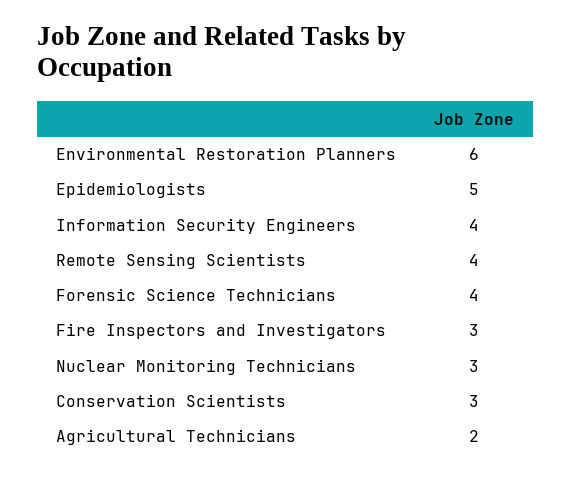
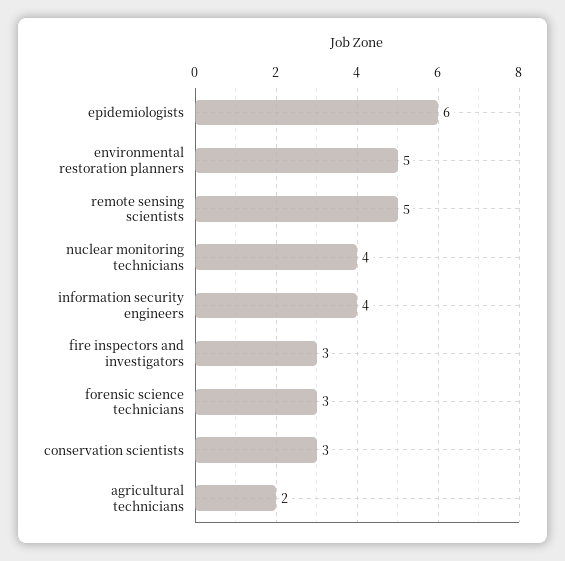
  {
-   "Environmental Restoration Planners": 6,
+   "Environmental Restoration Planners": 5,
-   "Epidemiologists": 5,
+   "Epidemiologists": 6,
    "Information Security Engineers": 4,
-   "Remote Sensing Scientists": 4,
+   "Remote Sensing Scientists": 5,
-   "Forensic Science Technicians": 4,
+   "Forensic Science Technicians": 3,
    "Fire Inspectors and Investigators": 3,
-   "Nuclear Monitoring Technicians": 3,
+   "Nuclear Monitoring Technicians": 4,
    "Conservation Scientists": 3,
    "Agricultural Technicians": 2
  }

